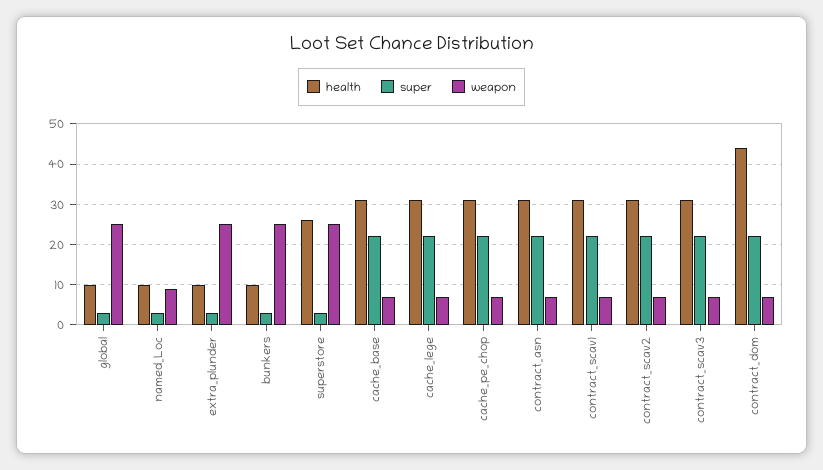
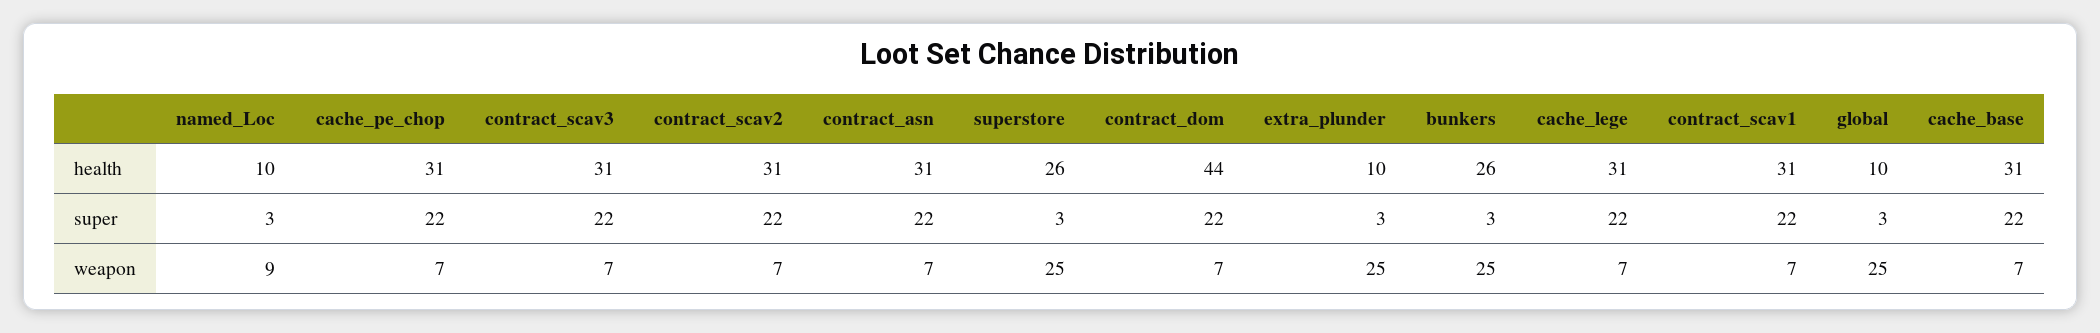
  {
    "health": {
      "global": 10,
      "named_Loc": 10,
      "extra_plunder": 10,
-     "bunkers": 10,
+     "bunkers": 26,
      "superstore": 26,
      "cache_base": 31,
      "cache_lege": 31,
      "cache_pe_chop": 31,
      "contract_asn": 31,
      "contract_scav1": 31,
      "contract_scav2": 31,
      "contract_scav3": 31,
      "contract_dom": 44
    },
    "super": {
      "global": 3,
      "named_Loc": 3,
      "extra_plunder": 3,
      "bunkers": 3,
      "superstore": 3,
      "cache_base": 22,
      "cache_lege": 22,
      "cache_pe_chop": 22,
      "contract_asn": 22,
      "contract_scav1": 22,
      "contract_scav2": 22,
      "contract_scav3": 22,
      "contract_dom": 22
    },
    "weapon": {
      "global": 25,
      "named_Loc": 9,
      "extra_plunder": 25,
      "bunkers": 25,
      "superstore": 25,
      "cache_base": 7,
      "cache_lege": 7,
      "cache_pe_chop": 7,
      "contract_asn": 7,
      "contract_scav1": 7,
      "contract_scav2": 7,
      "contract_scav3": 7,
      "contract_dom": 7
    }
  }

